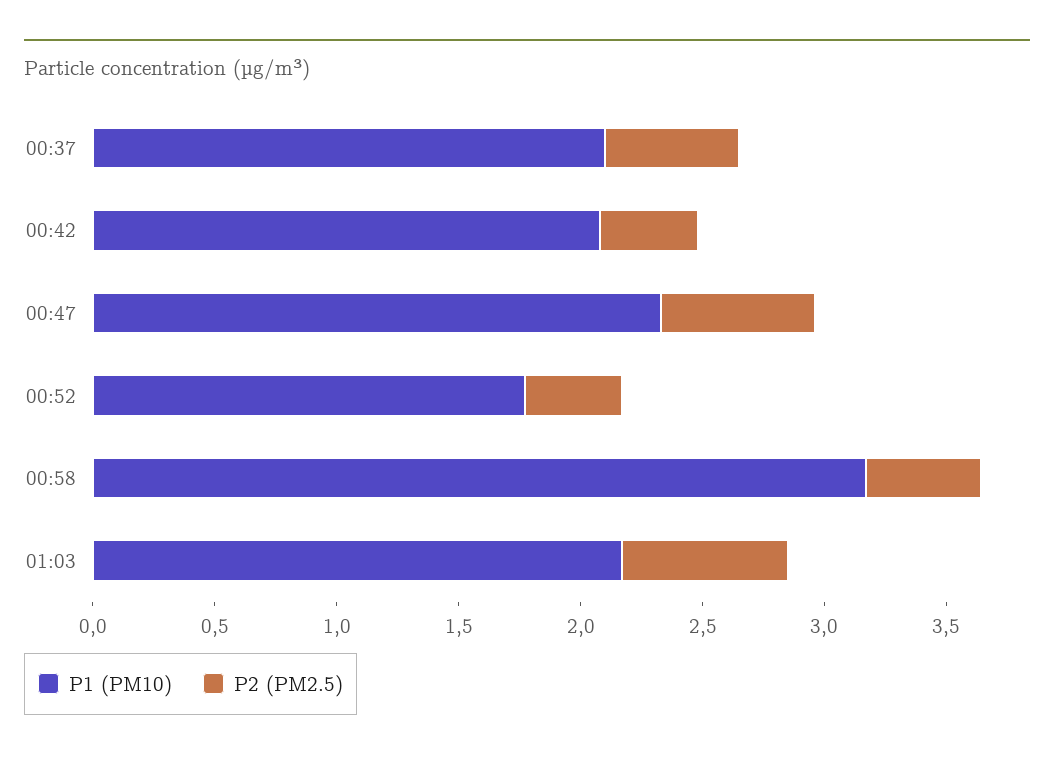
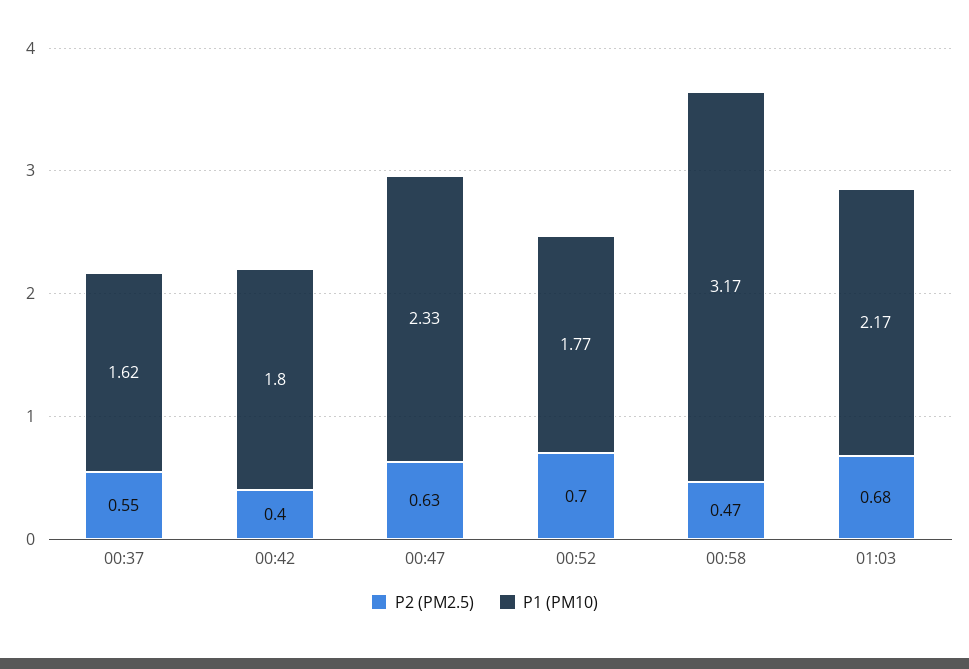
  {
    "P1 (PM10)": {
-     "00:37": 2.1,
+     "00:37": 1.62,
-     "00:42": 2.1,
+     "00:42": 1.8,
      "00:47": 2.33,
      "00:52": 1.77,
      "00:58": 3.17,
      "01:03": 2.17
    },
    "P2 (PM2.5)": {
      "00:37": 0.55,
      "00:42": 0.4,
      "00:47": 0.63,
-     "00:52": 0.4,
+     "00:52": 0.7,
      "00:58": 0.47,
      "01:03": 0.68
    }
  }

